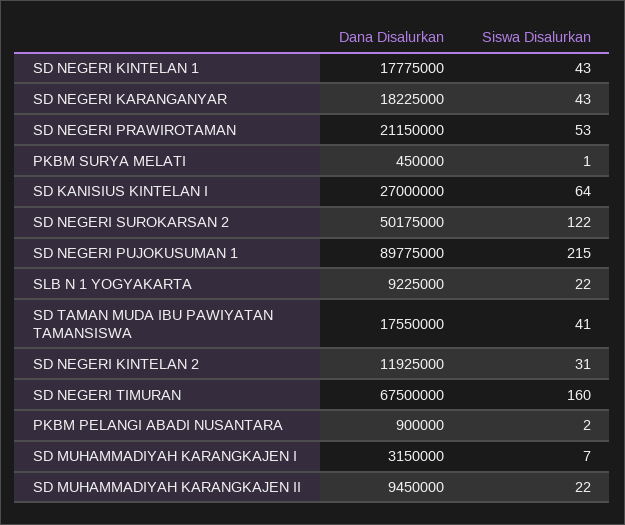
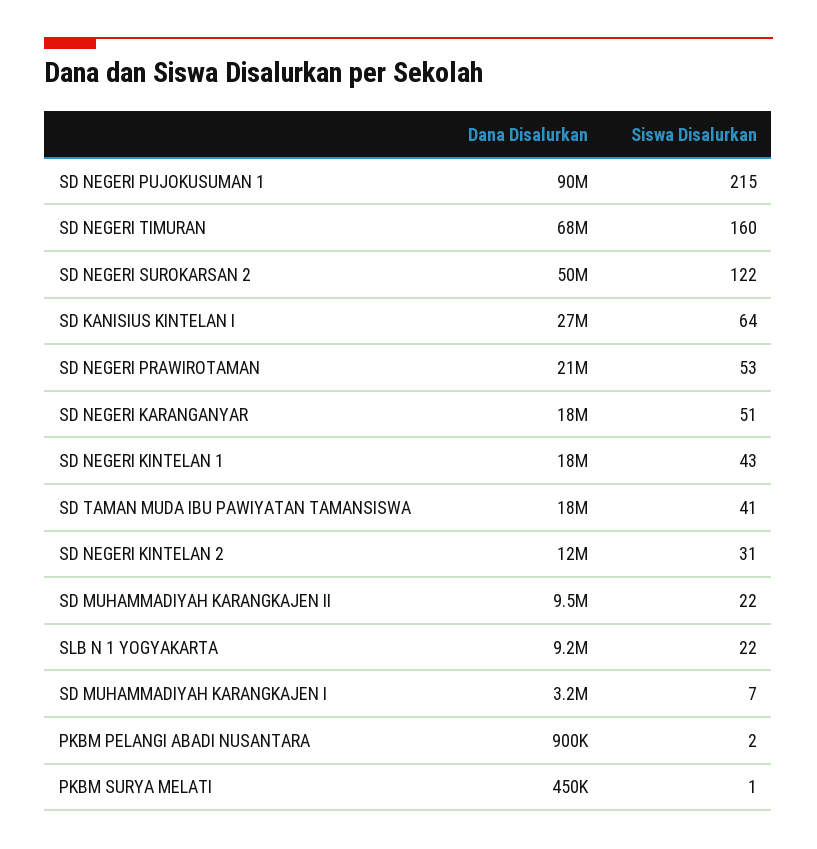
  {
    "Dana Disalurkan": {
      "SD NEGERI KINTELAN 1": 17775000,
      "SD NEGERI KARANGANYAR": 18225000,
      "SD NEGERI PRAWIROTAMAN": 21150000,
      "PKBM SURYA MELATI": 450000,
      "SD KANISIUS KINTELAN I": 27000000,
      "SD NEGERI SUROKARSAN 2": 50175000,
      "SD NEGERI PUJOKUSUMAN 1": 89775000,
      "SLB N 1 YOGYAKARTA": 9225000,
      "SD TAMAN MUDA IBU PAWIYATAN TAMANSISWA": 17550000,
      "SD NEGERI KINTELAN 2": 11925000,
      "SD NEGERI TIMURAN": 67500000,
      "PKBM PELANGI ABADI NUSANTARA": 900000,
      "SD MUHAMMADIYAH KARANGKAJEN I": 3150000,
      "SD MUHAMMADIYAH KARANGKAJEN II": 9450000
    },
    "Siswa Disalurkan": {
      "SD NEGERI KINTELAN 1": 43,
-     "SD NEGERI KARANGANYAR": 43,
+     "SD NEGERI KARANGANYAR": 51,
      "SD NEGERI PRAWIROTAMAN": 53,
      "PKBM SURYA MELATI": 1,
      "SD KANISIUS KINTELAN I": 64,
      "SD NEGERI SUROKARSAN 2": 122,
      "SD NEGERI PUJOKUSUMAN 1": 215,
      "SLB N 1 YOGYAKARTA": 22,
      "SD TAMAN MUDA IBU PAWIYATAN TAMANSISWA": 41,
      "SD NEGERI KINTELAN 2": 31,
      "SD NEGERI TIMURAN": 160,
      "PKBM PELANGI ABADI NUSANTARA": 2,
      "SD MUHAMMADIYAH KARANGKAJEN I": 7,
      "SD MUHAMMADIYAH KARANGKAJEN II": 22
    }
  }

